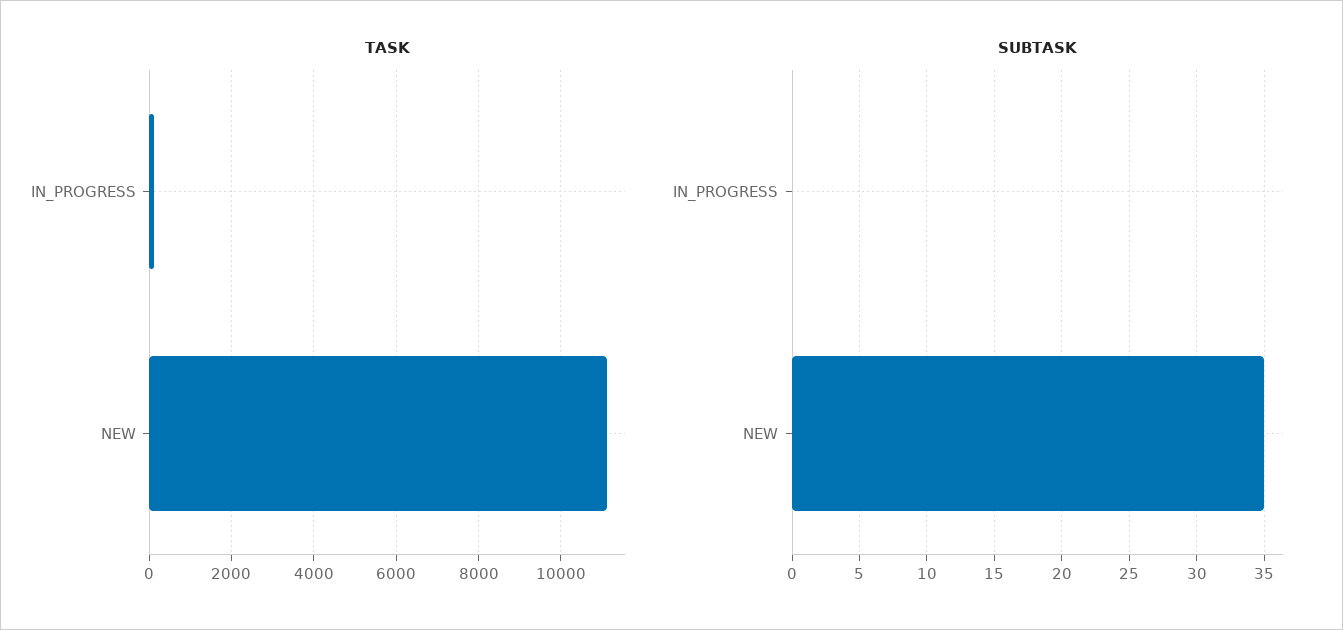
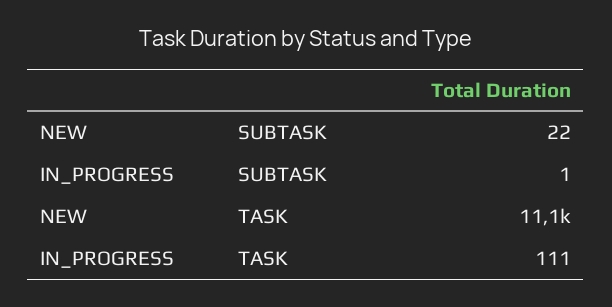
  {
    "TASK": {
      "IN_PROGRESS": 111,
      "NEW": 11100
    },
    "SUBTASK": {
-     "IN_PROGRESS": 0,
+     "IN_PROGRESS": 1,
-     "NEW": 35
+     "NEW": 22
    }
  }

